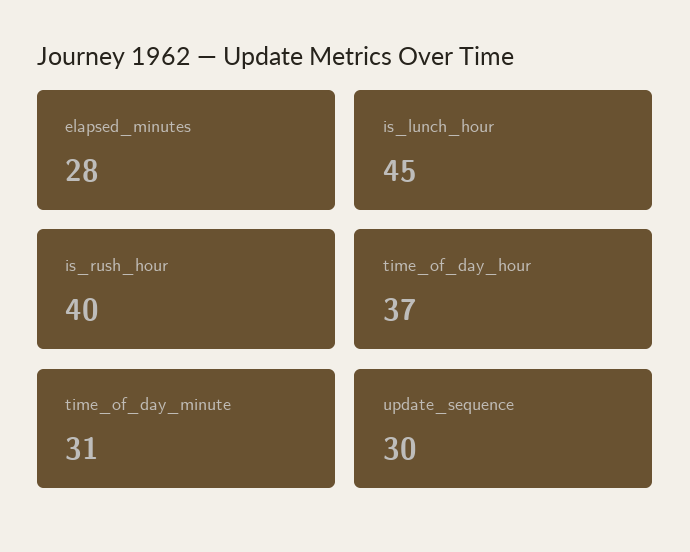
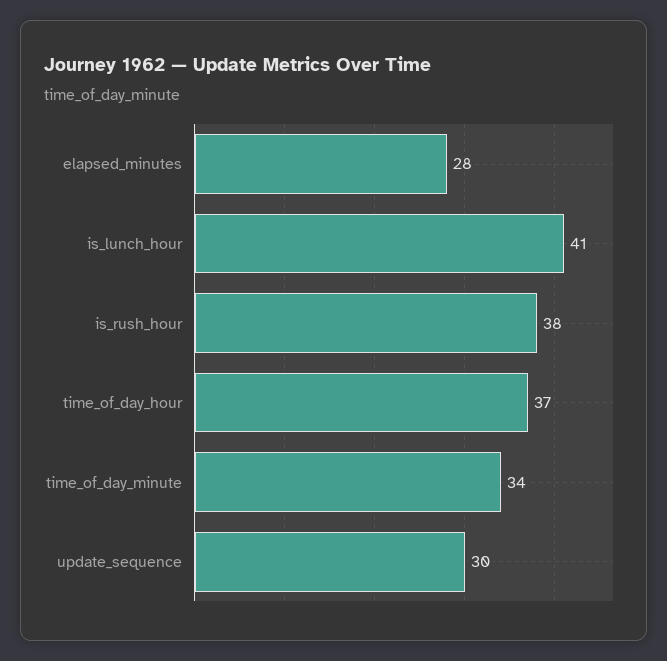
  {
    "elapsed_minutes": 28,
-   "is_lunch_hour": 45,
+   "is_lunch_hour": 41,
-   "is_rush_hour": 40,
+   "is_rush_hour": 38,
    "time_of_day_hour": 37,
-   "time_of_day_minute": 31,
+   "time_of_day_minute": 34,
    "update_sequence": 30
  }

